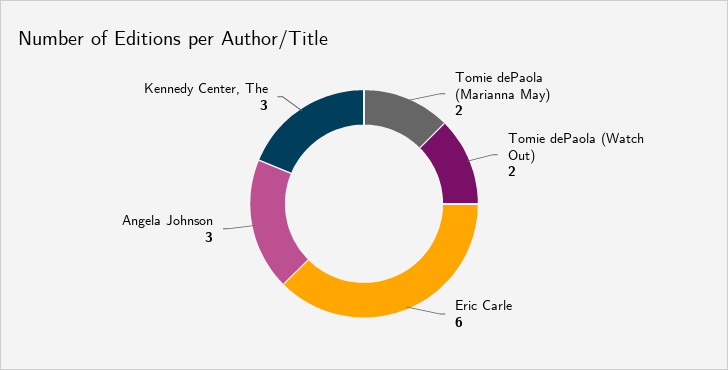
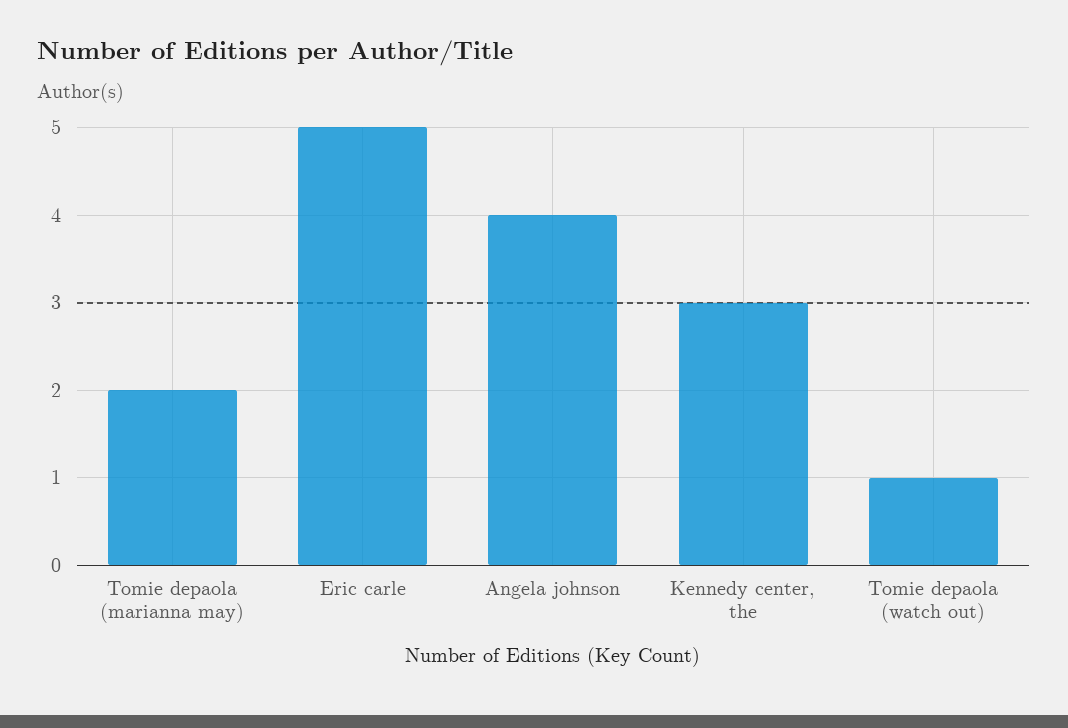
  {
    "Tomie dePaola (Marianna May)": 2,
-   "Tomie dePaola (Watch Out)": 2,
+   "Tomie dePaola (Watch Out)": 1,
-   "Eric Carle": 6,
+   "Eric Carle": 5,
-   "Angela Johnson": 3,
+   "Angela Johnson": 4,
    "Kennedy Center, The": 3
  }

